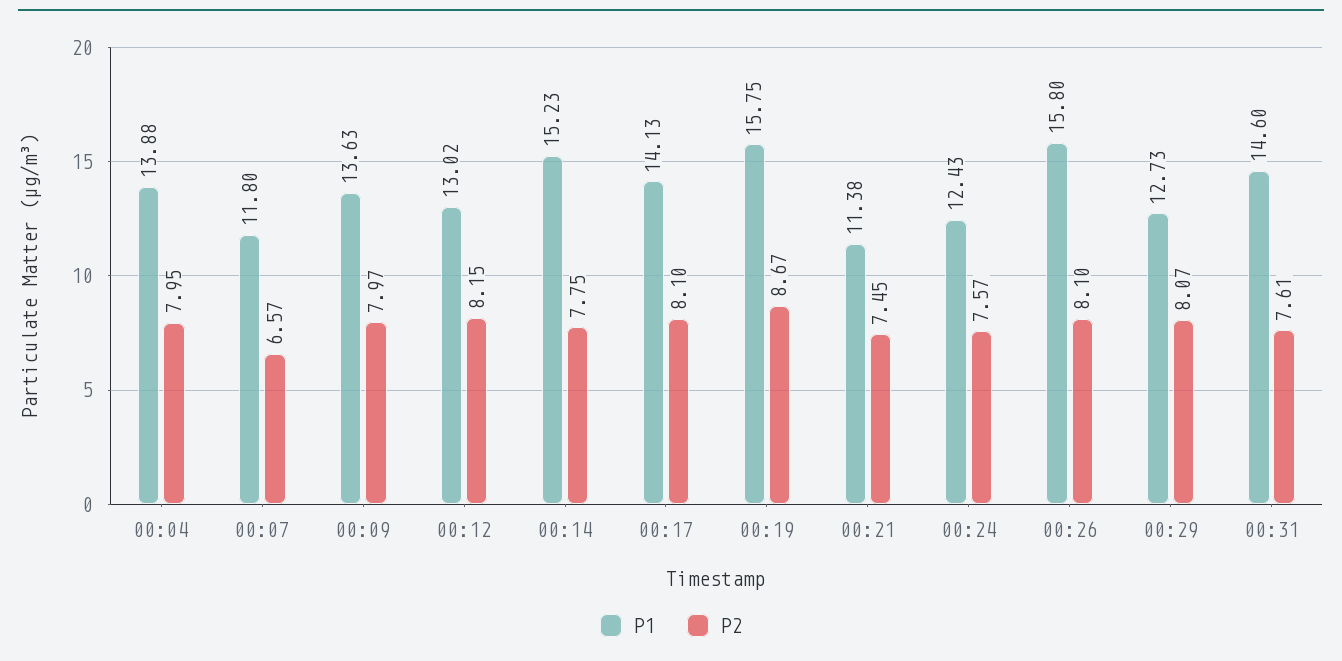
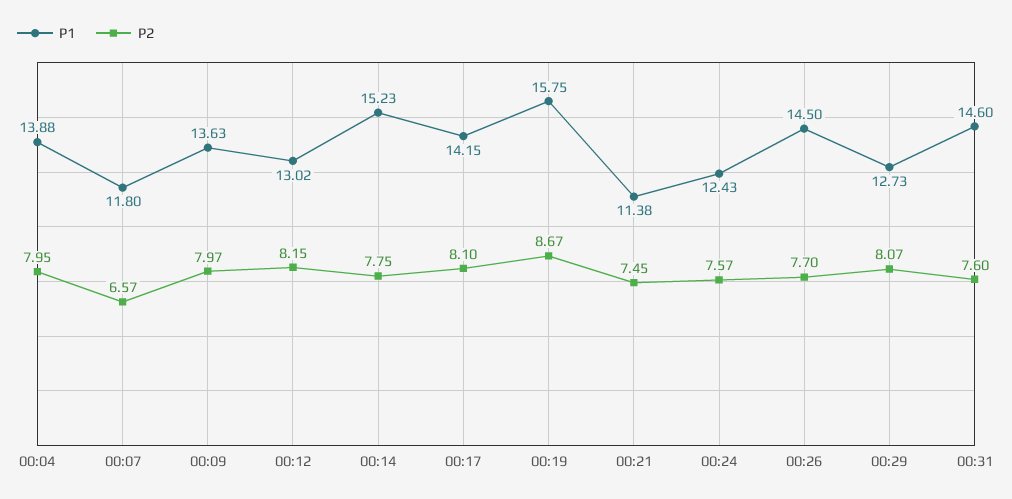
  {
    "P1": {
      "00:04": 13.88,
      "00:07": 11.8,
      "00:09": 13.63,
      "00:12": 13.02,
      "00:14": 15.23,
-     "00:17": 14.13,
+     "00:17": 14.15,
      "00:19": 15.75,
      "00:21": 11.38,
      "00:24": 12.43,
-     "00:26": 15.8,
+     "00:26": 14.5,
      "00:29": 12.73,
      "00:31": 14.6
    },
    "P2": {
      "00:04": 7.95,
      "00:07": 6.57,
      "00:09": 7.97,
      "00:12": 8.15,
      "00:14": 7.75,
      "00:17": 8.1,
      "00:19": 8.67,
      "00:21": 7.45,
      "00:24": 7.57,
-     "00:26": 8.1,
+     "00:26": 7.7,
      "00:29": 8.07,
-     "00:31": 7.61
+     "00:31": 7.6
    }
  }

